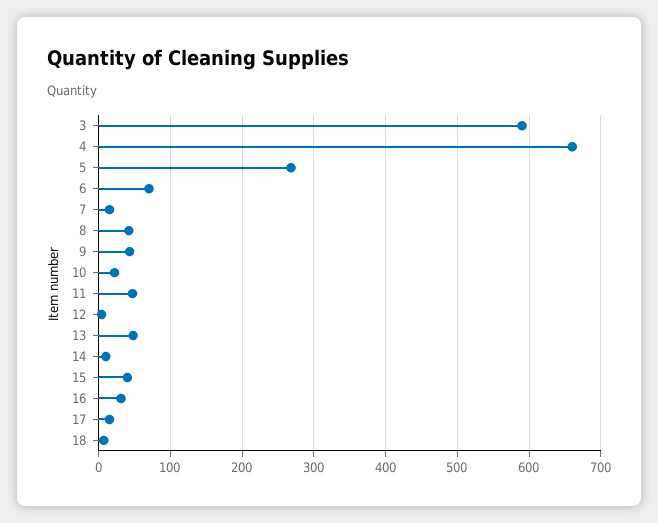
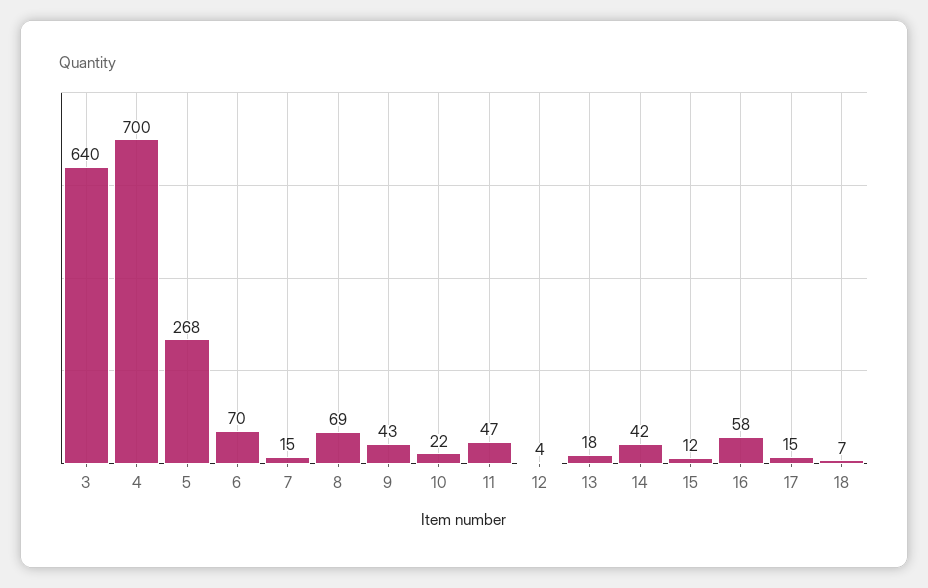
  {
-   "3": 590,
+   "3": 640,
-   "4": 660,
+   "4": 700,
    "5": 268,
    "6": 70,
    "7": 15,
-   "8": 40,
+   "8": 69,
    "9": 43,
    "10": 22,
    "11": 47,
    "12": 4,
-   "13": 50,
+   "13": 18,
-   "14": 10,
+   "14": 42,
-   "15": 40,
+   "15": 12,
-   "16": 30,
+   "16": 58,
    "17": 15,
    "18": 7
  }

